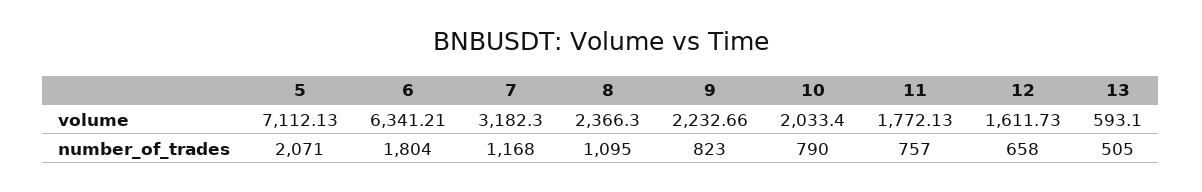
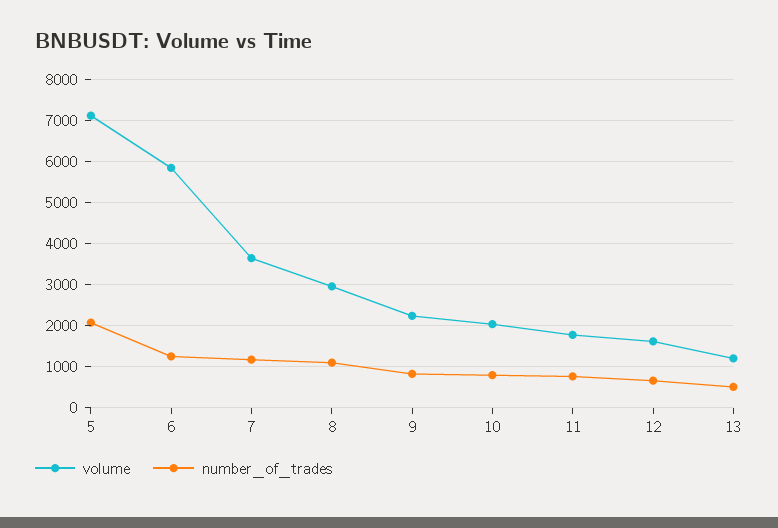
  {
    "volume": {
      "5": 7112.13,
-     "6": 6341.21,
+     "6": 5800,
-     "7": 3182.3,
+     "7": 3600,
-     "8": 2366.3,
+     "8": 3000,
      "9": 2232.66,
      "10": 2033.4,
      "11": 1772.13,
      "12": 1611.73,
-     "13": 593.1
+     "13": 1200
    },
    "number_of_trades": {
      "5": 2071,
-     "6": 1804,
+     "6": 1200,
      "7": 1168,
      "8": 1095,
      "9": 823,
      "10": 790,
      "11": 757,
      "12": 658,
      "13": 505
    }
  }

